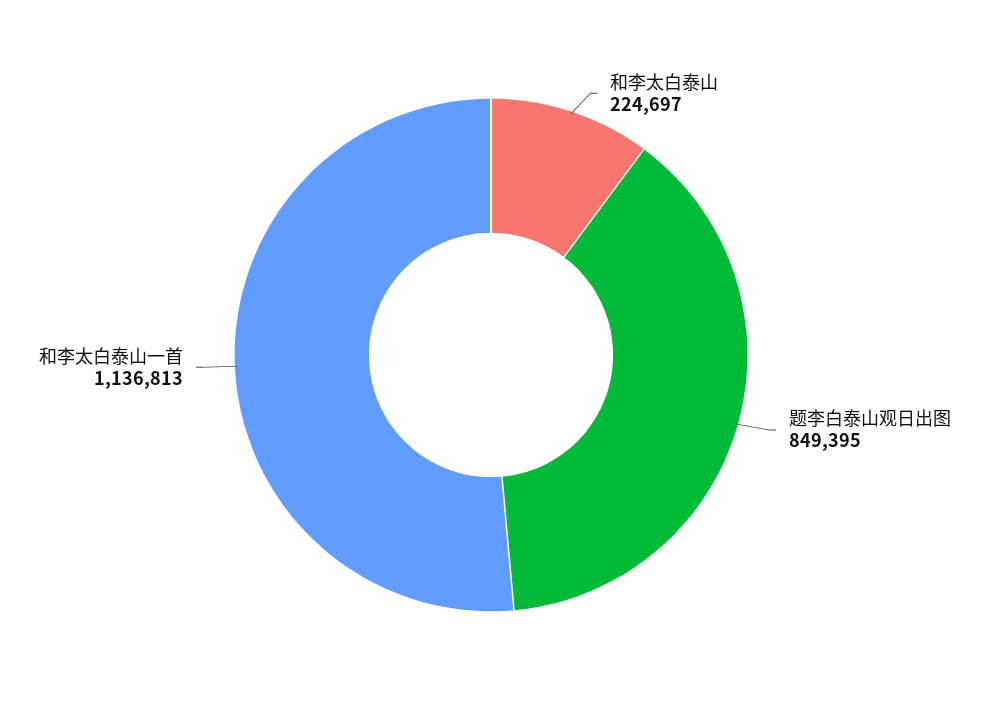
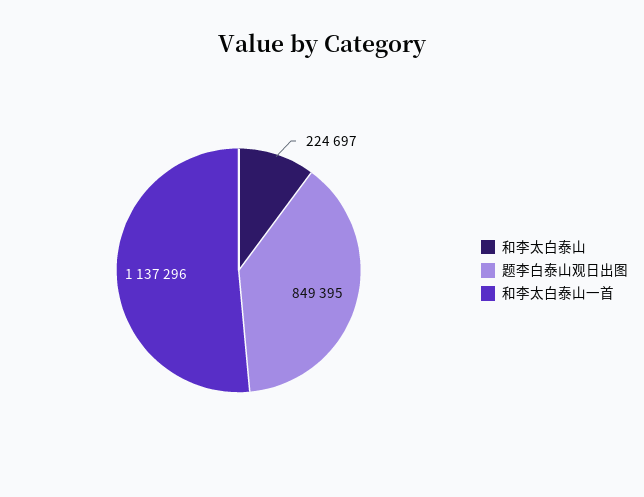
  {
    "和李太白泰山": 224697,
    "题李白泰山观日出图": 849395,
-   "和李太白泰山一首": 1136813
+   "和李太白泰山一首": 1137296
  }

